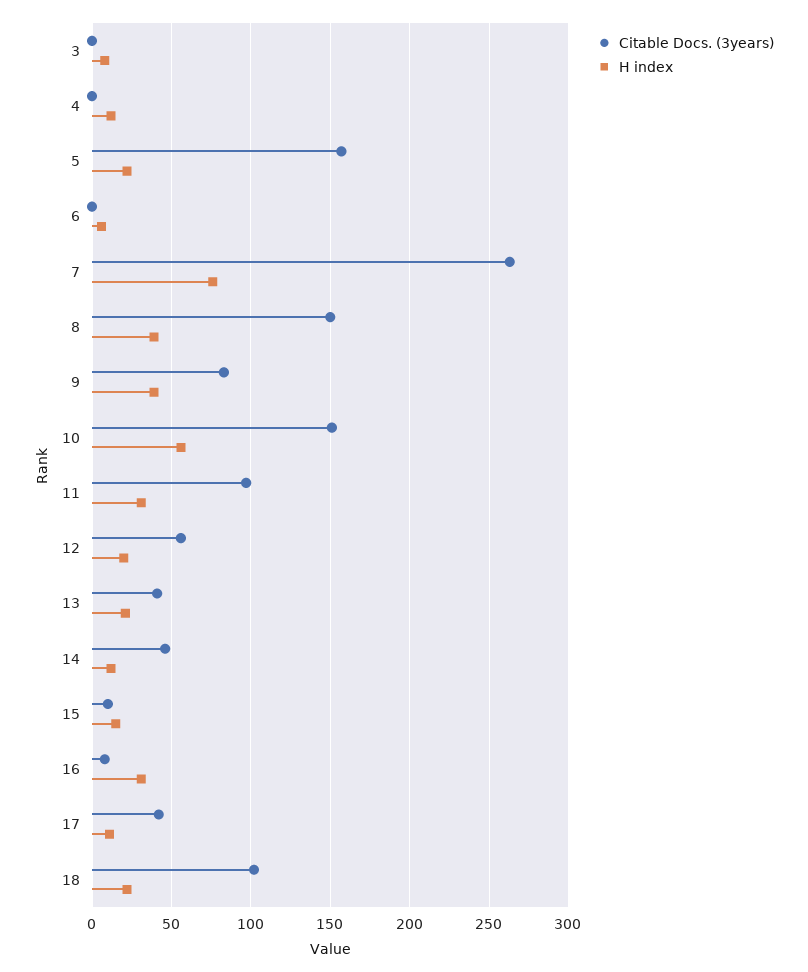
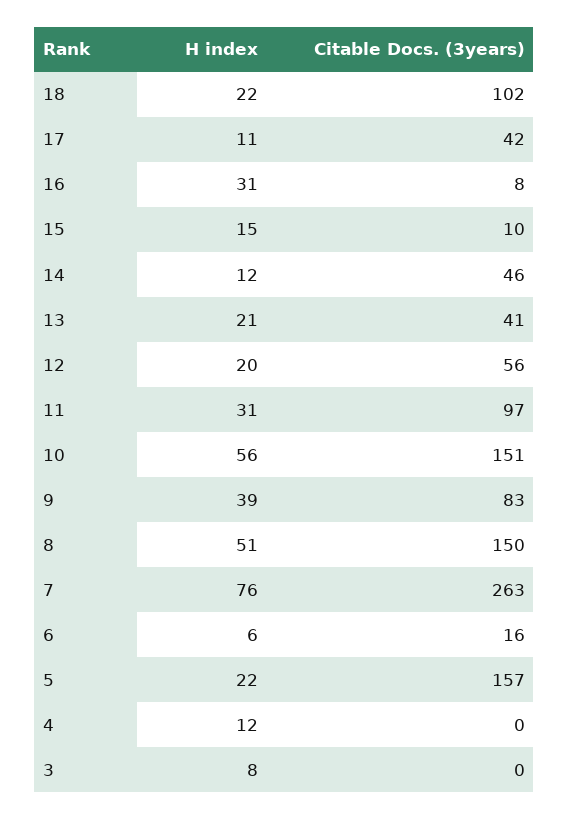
  {
    "Citable Docs. (3years)": {
      "3": 0,
      "4": 0,
      "5": 157,
-     "6": 0,
+     "6": 16,
      "7": 263,
      "8": 150,
      "9": 83,
      "10": 151,
      "11": 97,
      "12": 56,
      "13": 41,
      "14": 46,
      "15": 10,
      "16": 8,
      "17": 42,
      "18": 102
    },
    "H index": {
      "3": 8,
      "4": 12,
      "5": 22,
      "6": 6,
      "7": 76,
-     "8": 40,
+     "8": 51,
      "9": 39,
      "10": 56,
      "11": 31,
      "12": 20,
      "13": 21,
      "14": 12,
      "15": 15,
      "16": 31,
      "17": 11,
      "18": 22
    }
  }

